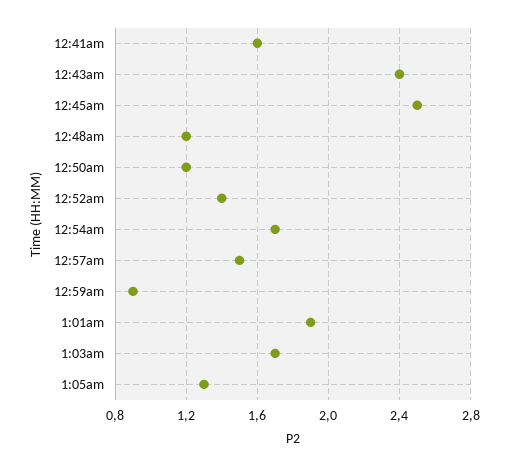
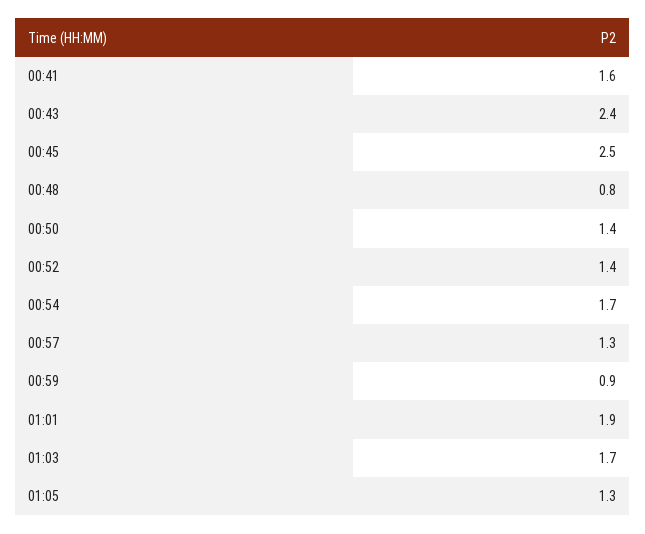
  {
    "12:41am": 1.6,
    "12:43am": 2.4,
    "12:45am": 2.5,
-   "12:48am": 1.2,
+   "12:48am": 0.8,
-   "12:50am": 1.2,
+   "12:50am": 1.4,
    "12:52am": 1.4,
    "12:54am": 1.7,
-   "12:57am": 1.5,
+   "12:57am": 1.3,
    "12:59am": 0.9,
    "1:01am": 1.9,
    "1:03am": 1.7,
    "1:05am": 1.3
  }

